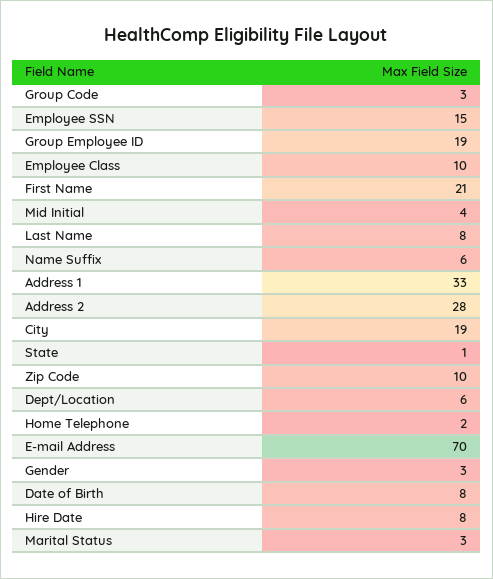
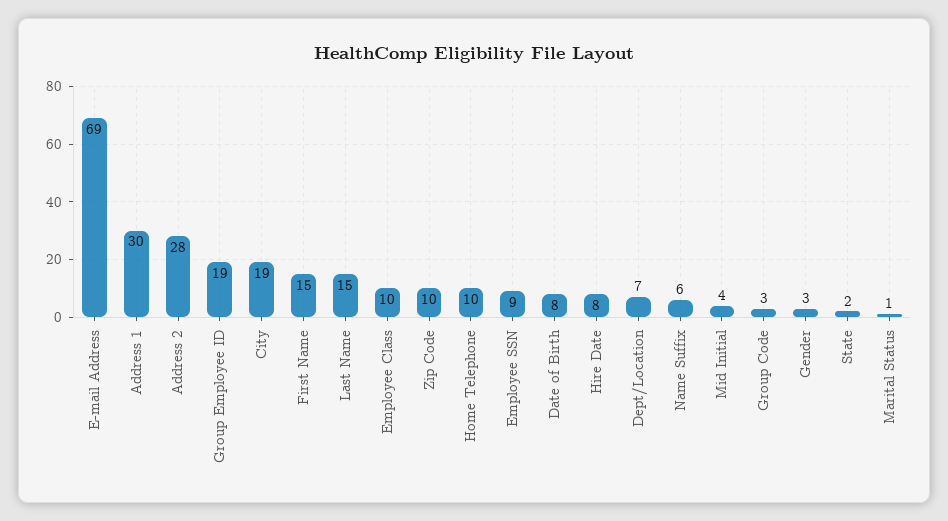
  {
    "Group Code": 3,
-   "Employee SSN": 15,
+   "Employee SSN": 9,
    "Group Employee ID": 19,
    "Employee Class": 10,
-   "First Name": 21,
+   "First Name": 15,
    "Mid Initial": 4,
-   "Last Name": 8,
+   "Last Name": 15,
    "Name Suffix": 6,
-   "Address 1": 33,
+   "Address 1": 30,
    "Address 2": 28,
    "City": 19,
-   "State": 1,
+   "State": 2,
    "Zip Code": 10,
-   "Dept/Location": 6,
+   "Dept/Location": 7,
-   "Home Telephone": 2,
+   "Home Telephone": 10,
-   "E-mail Address": 70,
+   "E-mail Address": 69,
    "Gender": 3,
    "Date of Birth": 8,
    "Hire Date": 8,
-   "Marital Status": 3
+   "Marital Status": 1
  }

